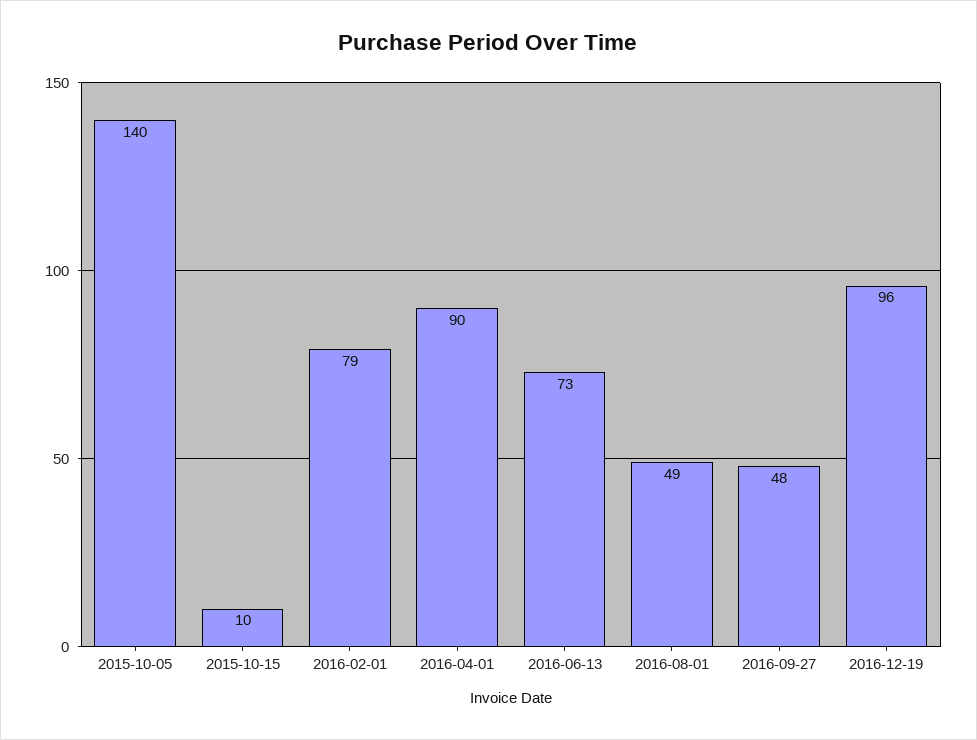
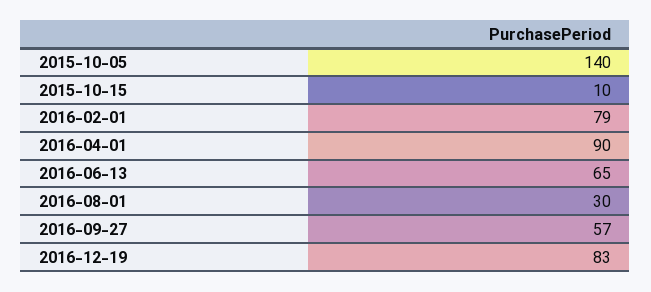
  {
    "2015-10-05": 140,
    "2015-10-15": 10,
    "2016-02-01": 79,
    "2016-04-01": 90,
-   "2016-06-13": 73,
+   "2016-06-13": 65,
-   "2016-08-01": 49,
+   "2016-08-01": 30,
-   "2016-09-27": 48,
+   "2016-09-27": 57,
-   "2016-12-19": 96
+   "2016-12-19": 83
  }

